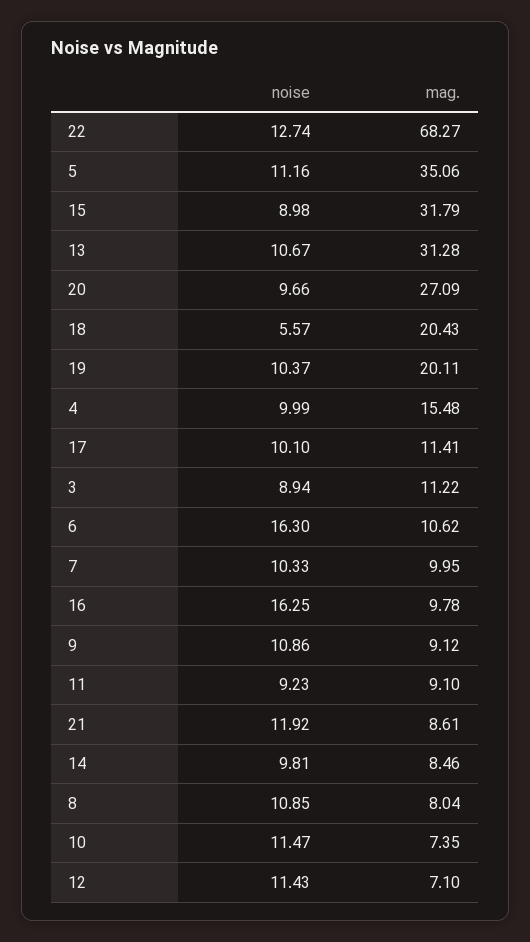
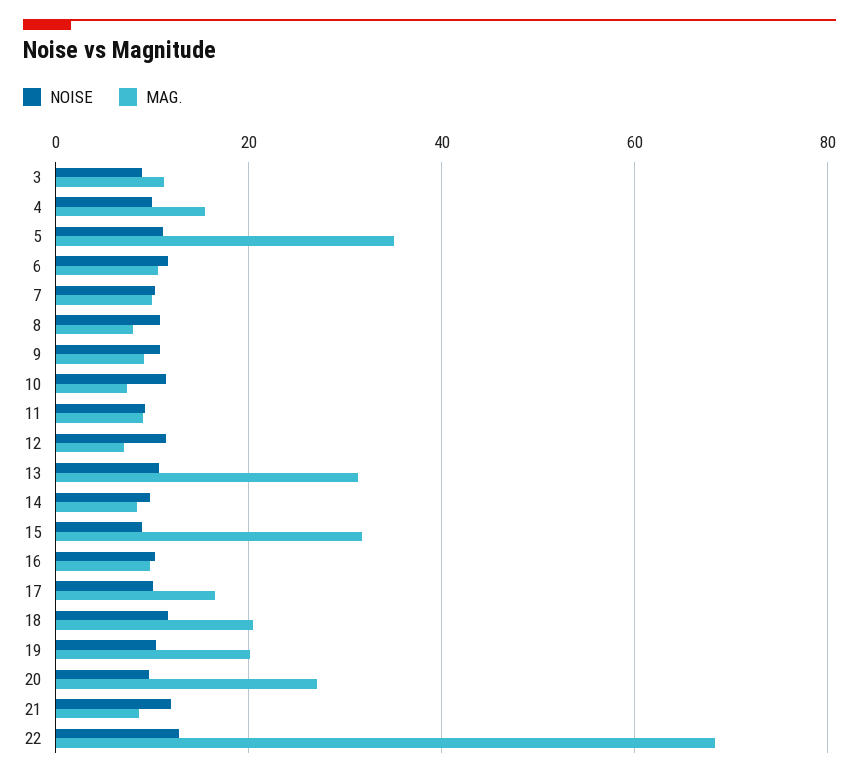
  {
    "noise": {
      "22": 12.74,
      "5": 11.16,
      "15": 8.98,
      "13": 10.67,
      "20": 9.66,
-     "18": 5.57,
+     "18": 12,
      "19": 10.37,
      "4": 9.99,
      "17": 10.1,
      "3": 8.94,
-     "6": 16.3,
+     "6": 12,
      "7": 10.33,
-     "16": 16.25,
+     "16": 10,
      "9": 10.86,
      "11": 9.23,
      "21": 11.92,
      "14": 9.81,
      "8": 10.85,
      "10": 11.47,
      "12": 11.43
    },
    "mag.": {
      "22": 68.27,
      "5": 35.06,
      "15": 31.79,
      "13": 31.28,
      "20": 27.09,
      "18": 20.43,
      "19": 20.11,
      "4": 15.48,
-     "17": 11.41,
+     "17": 16,
      "3": 11.22,
      "6": 10.62,
      "7": 9.95,
      "16": 9.78,
      "9": 9.12,
      "11": 9.1,
      "21": 8.61,
      "14": 8.46,
      "8": 8.04,
      "10": 7.35,
      "12": 7.1
    }
  }

